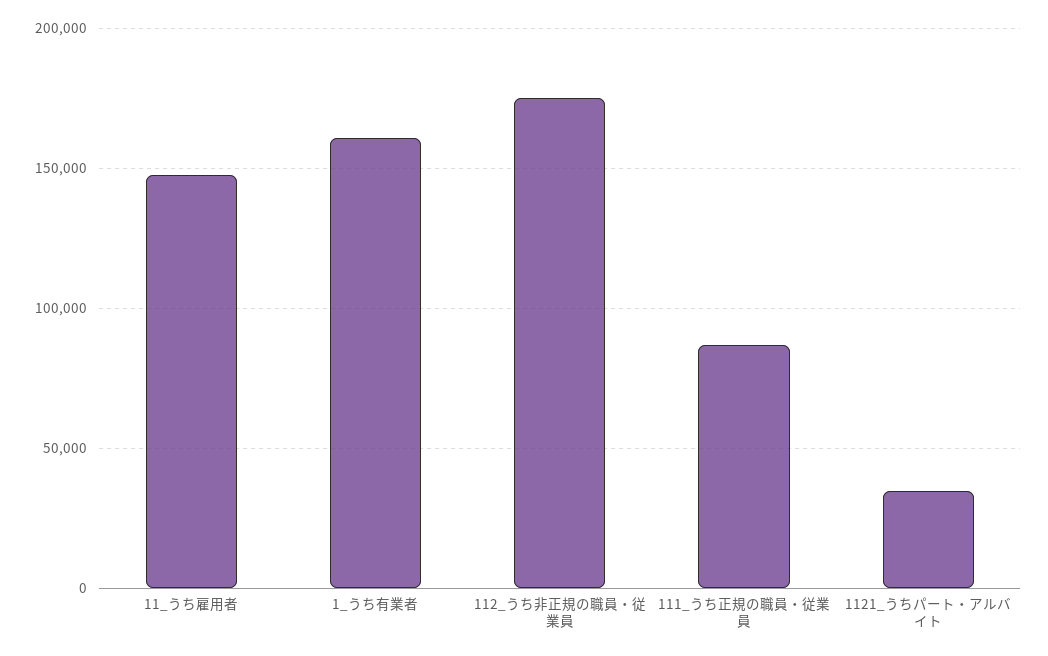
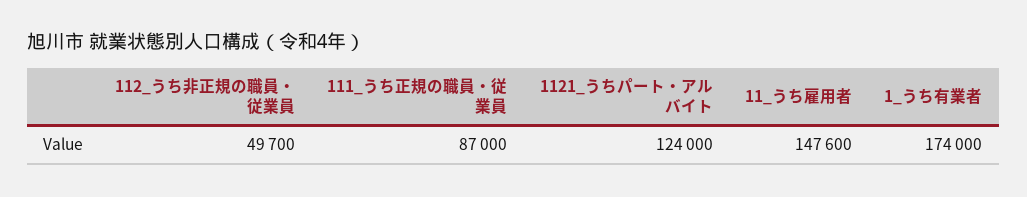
  {
    "11_うち雇用者": 147600,
-   "1_うち有業者": 160000,
+   "1_うち有業者": 174000,
-   "112_うち非正規の職員・従業員": 175000,
+   "112_うち非正規の職員・従業員": 49700,
    "111_うち正規の職員・従業員": 87000,
-   "1121_うちパート・アルバイト": 35000
+   "1121_うちパート・アルバイト": 124000
  }

